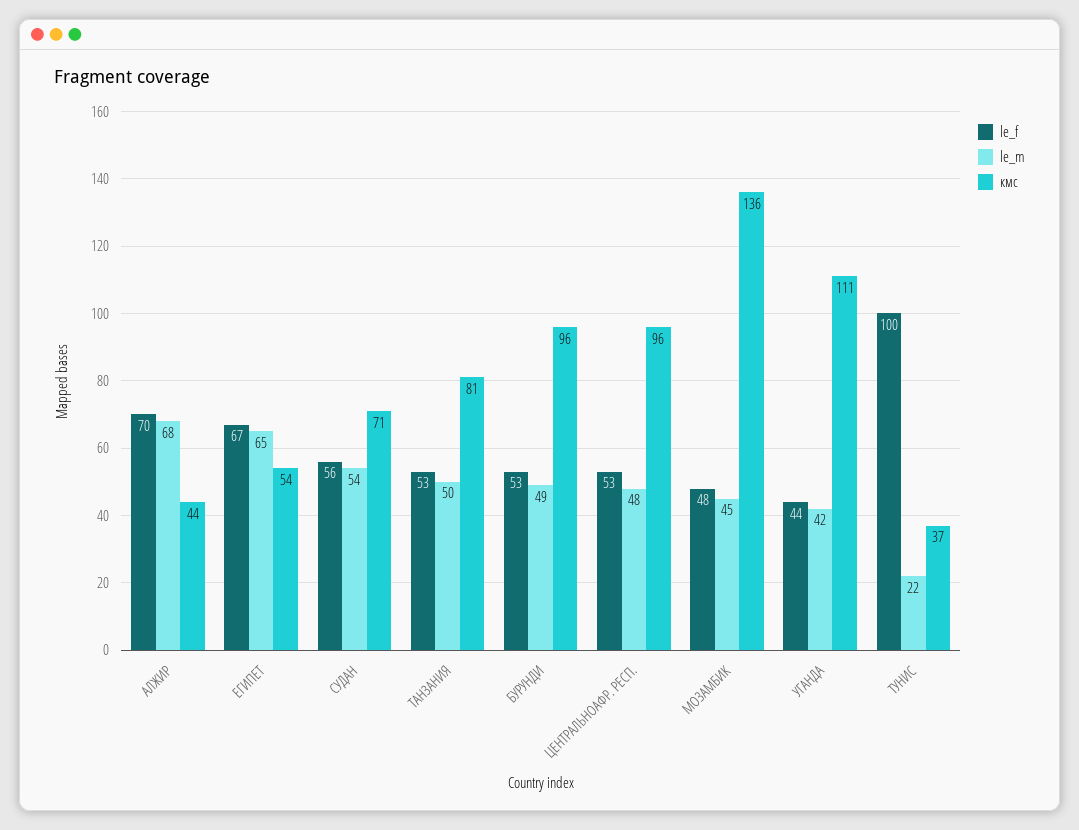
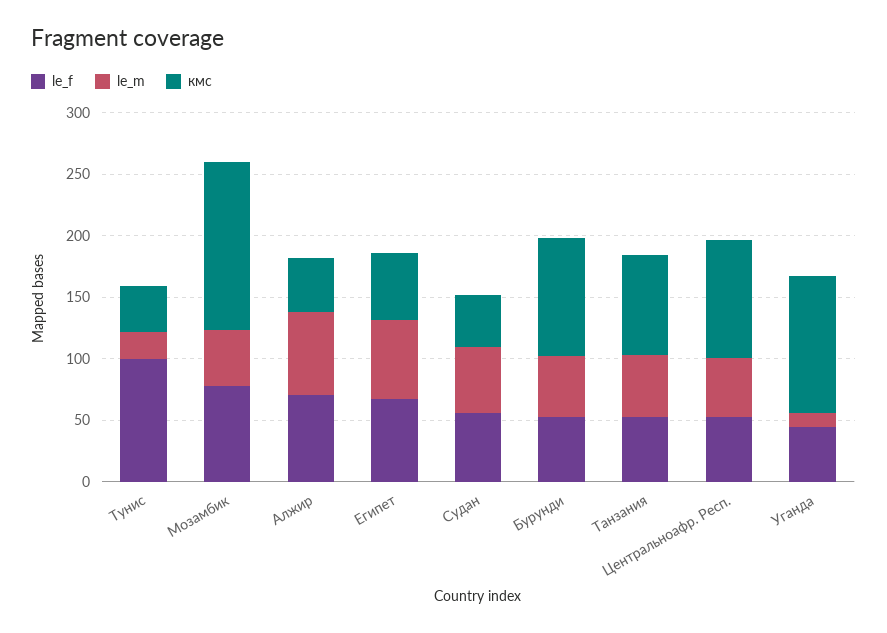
  {
    "le_f": {
      "АЛЖИР": 70,
      "ЕГИПЕТ": 67,
      "СУДАН": 56,
      "ТАНЗАНИЯ": 53,
      "БУРУНДИ": 53,
      "ЦЕНТРАЛЬНОАФР. РЕСП.": 53,
-     "МОЗАМБИК": 48,
+     "МОЗАМБИК": 80,
      "УГАНДА": 44,
      "ТУНИС": 100
    },
    "le_m": {
      "АЛЖИР": 68,
      "ЕГИПЕТ": 65,
      "СУДАН": 54,
      "ТАНЗАНИЯ": 50,
      "БУРУНДИ": 49,
      "ЦЕНТРАЛЬНОАФР. РЕСП.": 48,
      "МОЗАМБИК": 45,
-     "УГАНДА": 42,
+     "УГАНДА": 10,
      "ТУНИС": 22
    },
    "кмс": {
      "АЛЖИР": 44,
      "ЕГИПЕТ": 54,
-     "СУДАН": 71,
+     "СУДАН": 40,
      "ТАНЗАНИЯ": 81,
      "БУРУНДИ": 96,
      "ЦЕНТРАЛЬНОАФР. РЕСП.": 96,
      "МОЗАМБИК": 136,
      "УГАНДА": 111,
      "ТУНИС": 37
    }
  }

